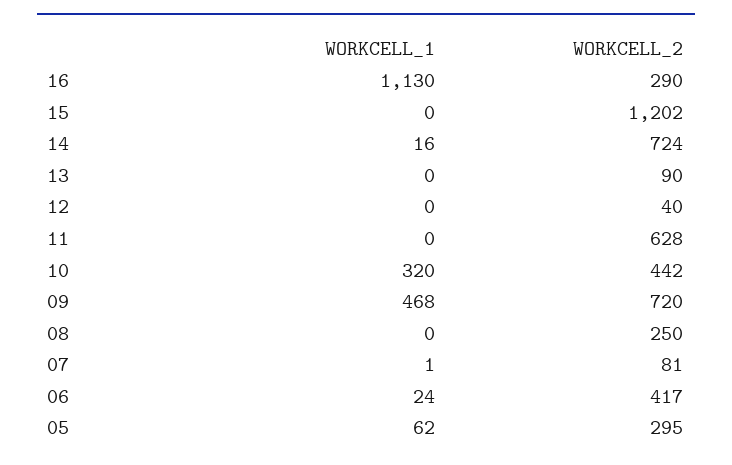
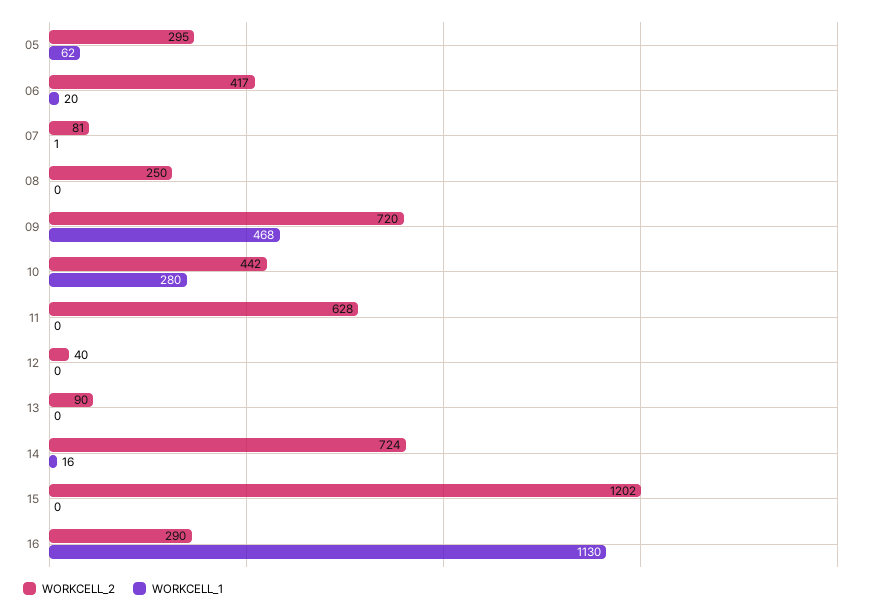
  {
    "WORKCELL_1": {
      "16": 1130,
      "15": 0,
      "14": 16,
      "13": 0,
      "12": 0,
      "11": 0,
-     "10": 320,
+     "10": 280,
      "09": 468,
      "08": 0,
      "07": 1,
-     "06": 24,
+     "06": 20,
      "05": 62
    },
    "WORKCELL_2": {
      "16": 290,
      "15": 1202,
      "14": 724,
      "13": 90,
      "12": 40,
      "11": 628,
      "10": 442,
      "09": 720,
      "08": 250,
      "07": 81,
      "06": 417,
      "05": 295
    }
  }

